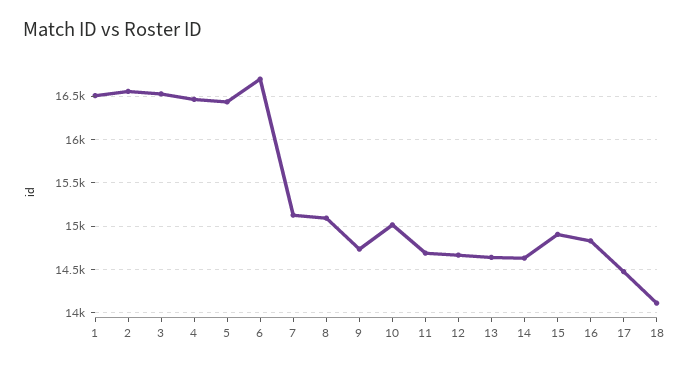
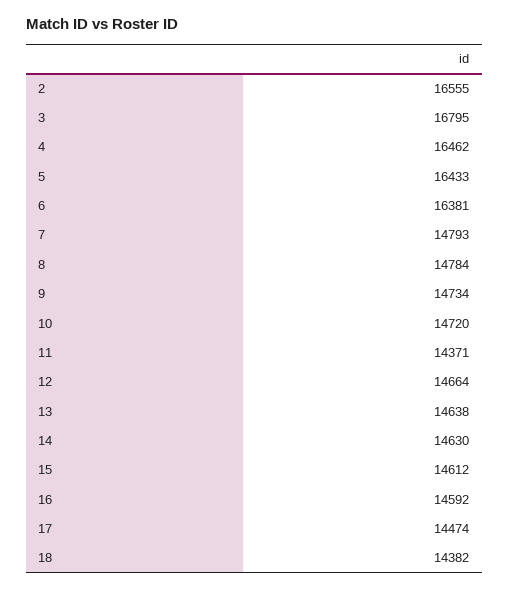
  {
-   "1": 16500,
    "2": 16555,
-   "3": 16500,
+   "3": 16795,
    "4": 16462,
    "5": 16433,
-   "6": 16700,
+   "6": 16381,
-   "7": 15100,
+   "7": 14793,
-   "8": 15100,
+   "8": 14784,
    "9": 14734,
-   "10": 15000,
+   "10": 14720,
-   "11": 14700,
+   "11": 14371,
    "12": 14664,
    "13": 14638,
    "14": 14630,
-   "15": 14900,
+   "15": 14612,
-   "16": 14800,
+   "16": 14592,
    "17": 14474,
-   "18": 14100
+   "18": 14382
  }

